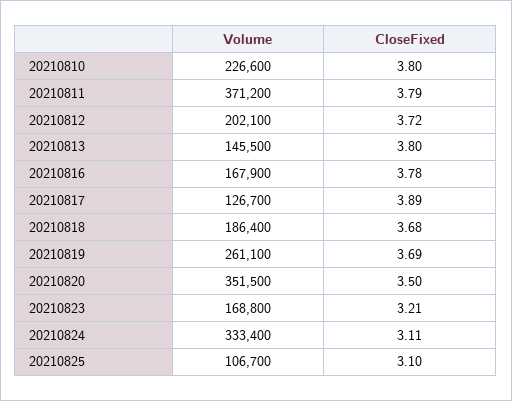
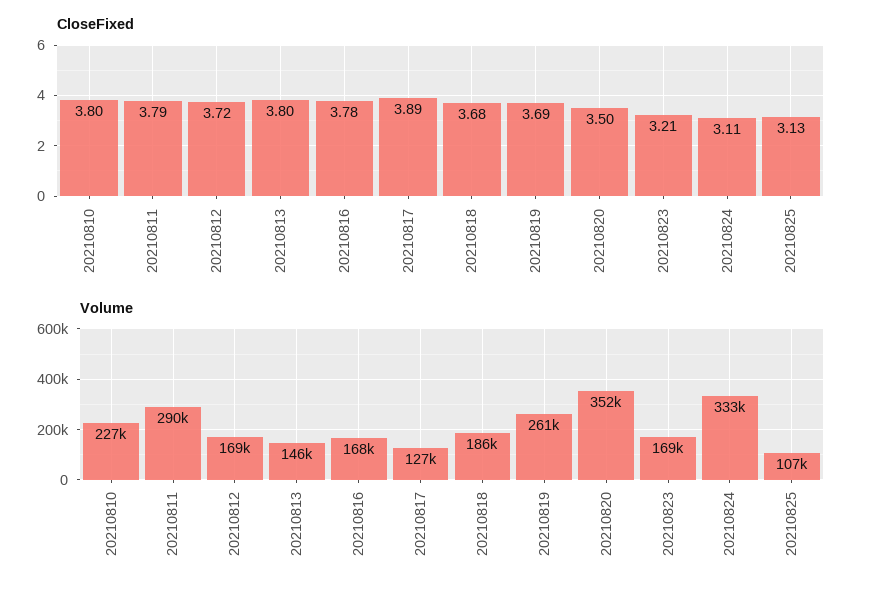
  {
    "Volume": {
      "20210810": 226600,
-     "20210811": 371200,
+     "20210811": 290000,
-     "20210812": 202100,
+     "20210812": 169000,
      "20210813": 145500,
      "20210816": 167900,
      "20210817": 126700,
      "20210818": 186400,
      "20210819": 261100,
      "20210820": 351500,
      "20210823": 168800,
      "20210824": 333400,
      "20210825": 106700
    },
    "CloseFixed": {
      "20210810": 3.8,
      "20210811": 3.79,
      "20210812": 3.72,
      "20210813": 3.8,
      "20210816": 3.78,
      "20210817": 3.89,
      "20210818": 3.68,
      "20210819": 3.69,
      "20210820": 3.5,
      "20210823": 3.21,
      "20210824": 3.11,
-     "20210825": 3.1
+     "20210825": 3.13
    }
  }

